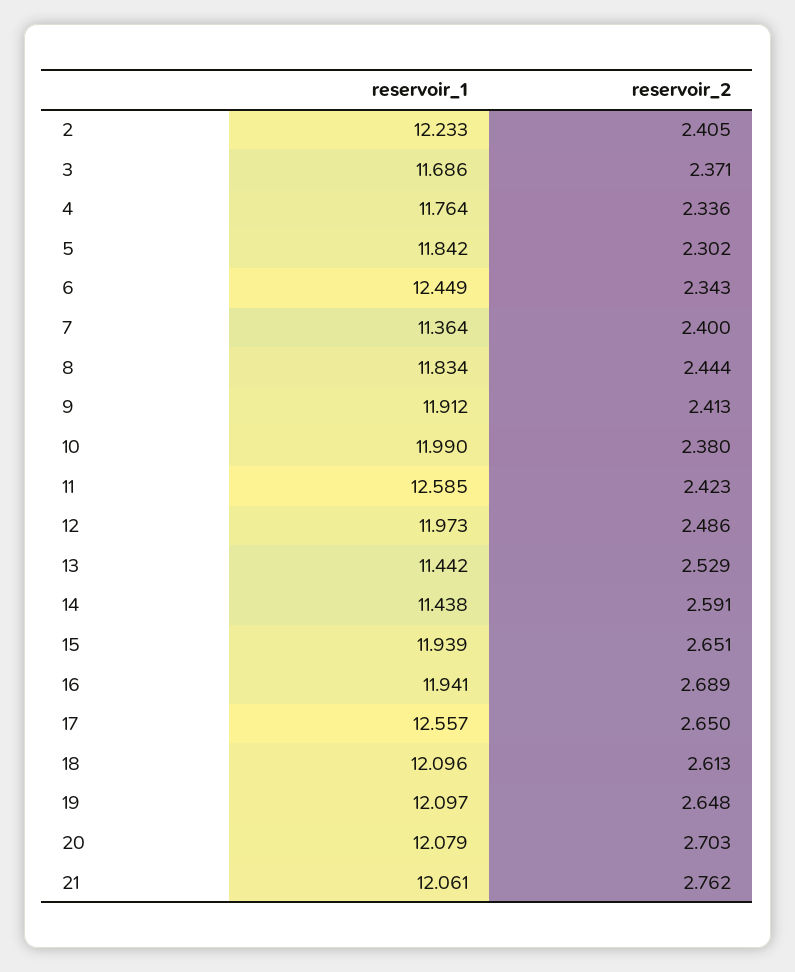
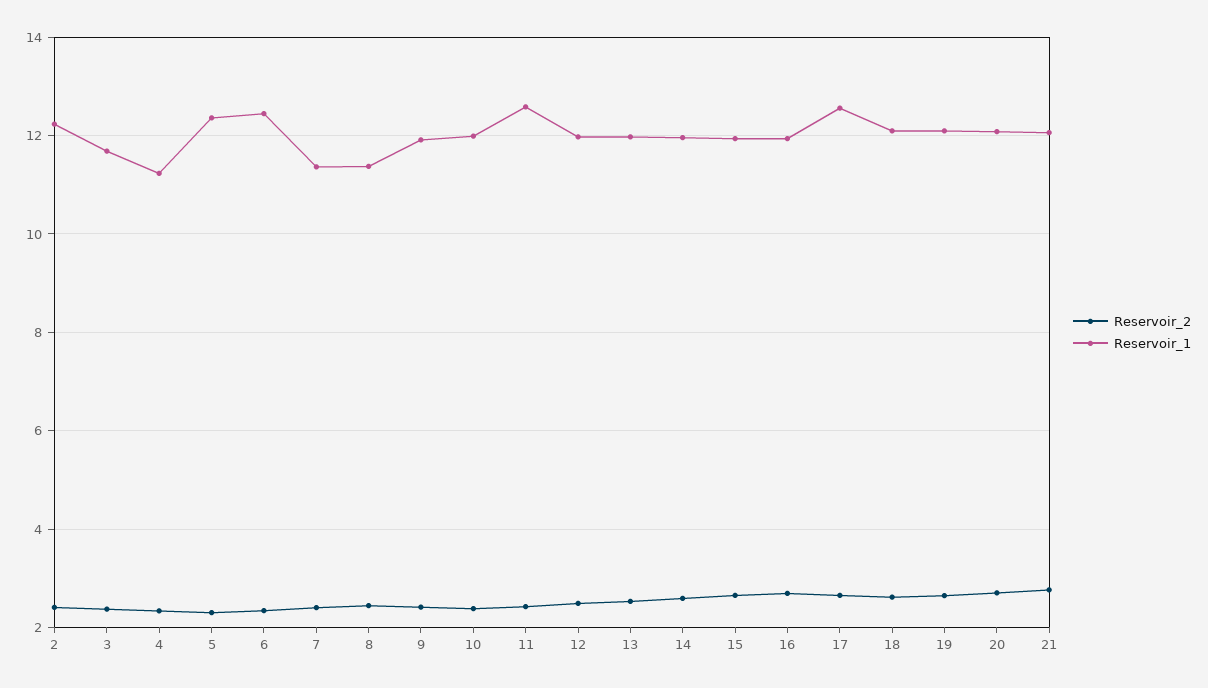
  {
    "reservoir_1": {
      "2": 12.233,
      "3": 11.686,
-     "4": 11.764,
+     "4": 11.2,
-     "5": 11.842,
+     "5": 12.4,
      "6": 12.449,
      "7": 11.364,
-     "8": 11.834,
+     "8": 11.4,
      "9": 11.912,
      "10": 11.99,
      "11": 12.585,
      "12": 11.973,
-     "13": 11.442,
+     "13": 12,
-     "14": 11.438,
+     "14": 12,
      "15": 11.939,
      "16": 11.941,
      "17": 12.557,
      "18": 12.096,
      "19": 12.097,
      "20": 12.079,
      "21": 12.061
    },
    "reservoir_2": {
      "2": 2.405,
      "3": 2.371,
      "4": 2.336,
      "5": 2.302,
      "6": 2.343,
      "7": 2.4,
      "8": 2.444,
      "9": 2.413,
      "10": 2.38,
      "11": 2.423,
      "12": 2.486,
      "13": 2.529,
      "14": 2.591,
      "15": 2.651,
      "16": 2.689,
      "17": 2.65,
      "18": 2.613,
      "19": 2.648,
      "20": 2.703,
      "21": 2.762
    }
  }

